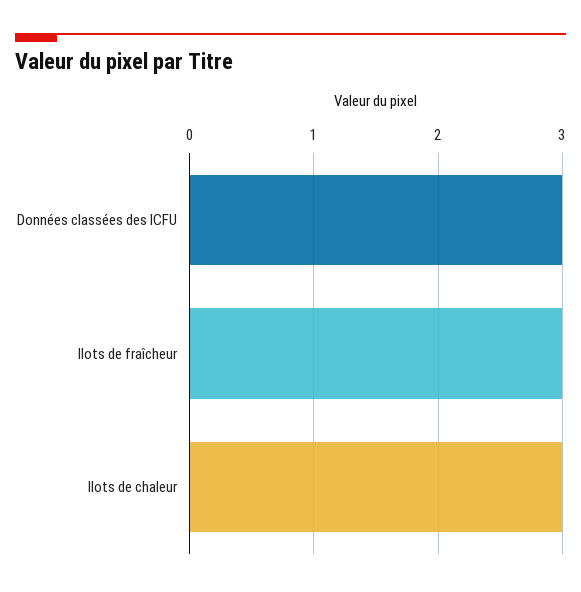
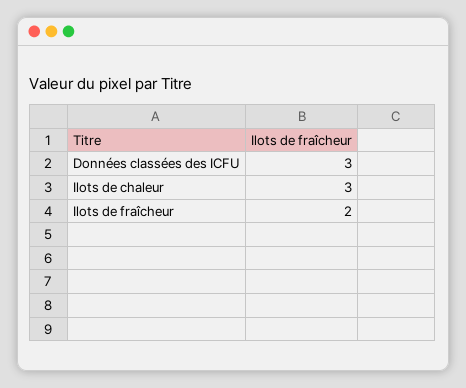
  {
    "Données classées des ICFU": 3,
-   "Ilots de fraîcheur": 3,
+   "Ilots de fraîcheur": 2,
    "Ilots de chaleur": 3
  }

